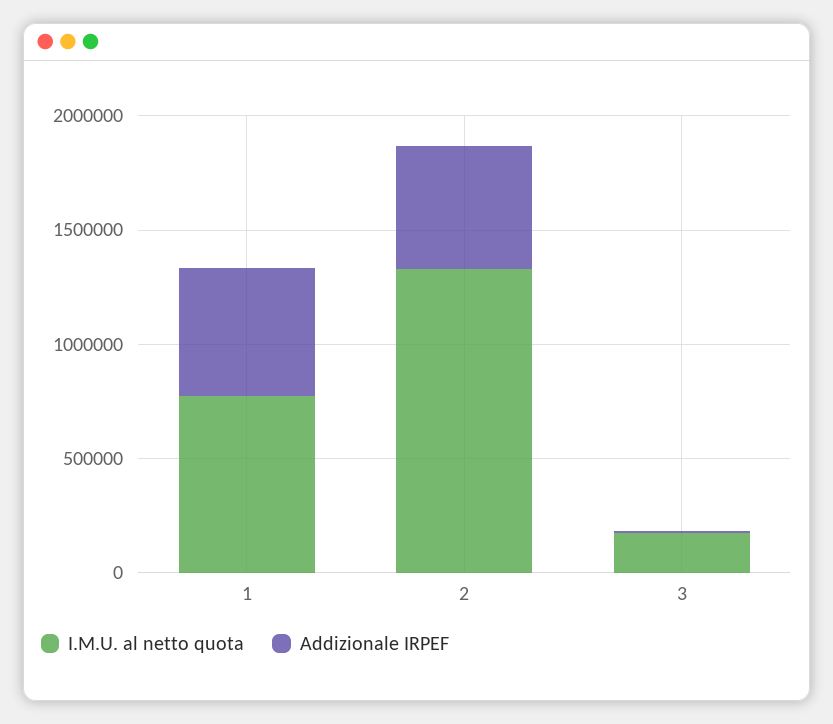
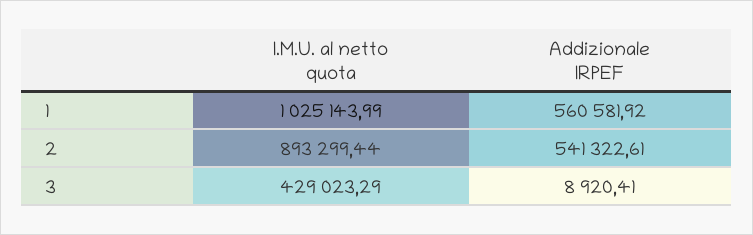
  {
    "I.M.U. al netto quota": {
-     "1": 800000,
+     "1": 1025143.99,
-     "2": 1300000,
+     "2": 893299.44,
-     "3": 200000
+     "3": 429023.29
    },
    "Addizionale IRPEF": {
      "1": 560581.92,
      "2": 541322.61,
      "3": 8920.41
    }
  }

